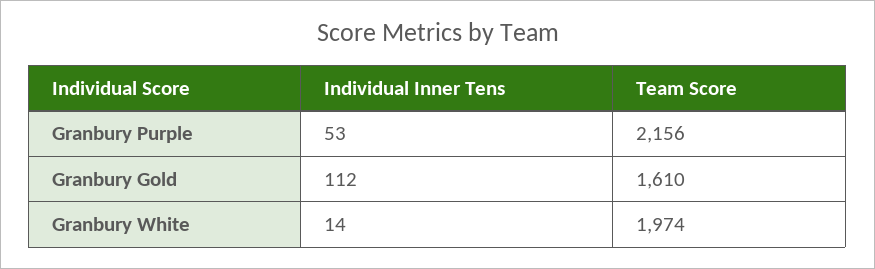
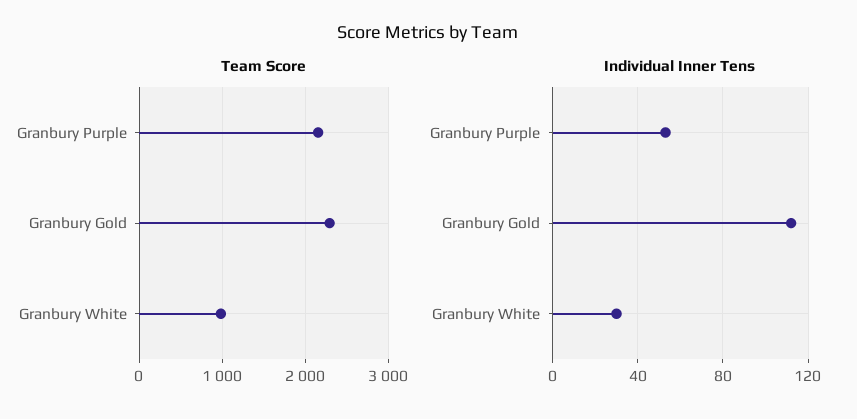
  {
    "Individual Inner Tens": {
      "Granbury Purple": 53,
      "Granbury Gold": 112,
-     "Granbury White": 14
+     "Granbury White": 30
    },
    "Team Score": {
      "Granbury Purple": 2156,
-     "Granbury Gold": 1610,
+     "Granbury Gold": 2300,
-     "Granbury White": 1974
+     "Granbury White": 1000
    }
  }

